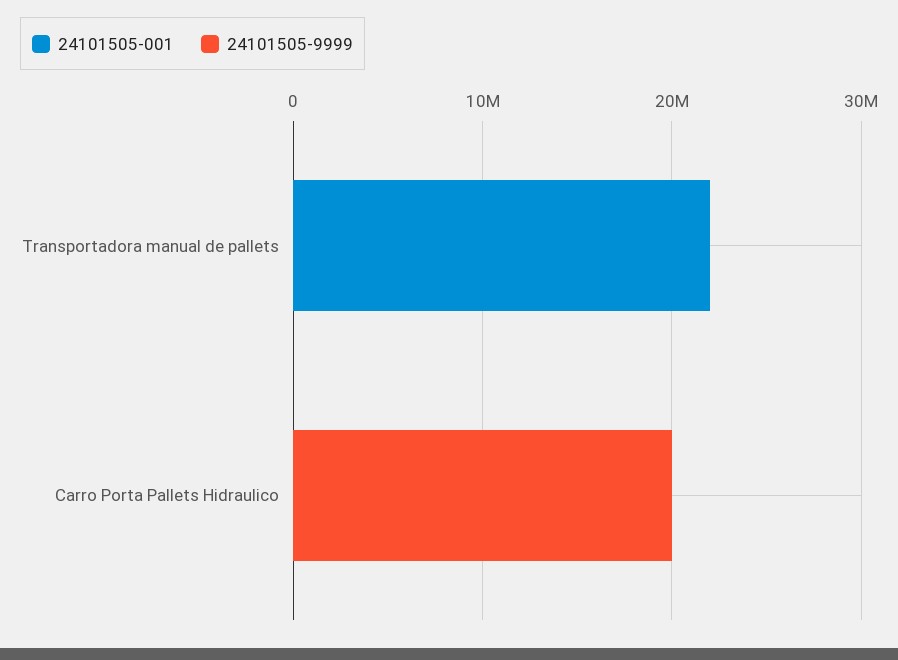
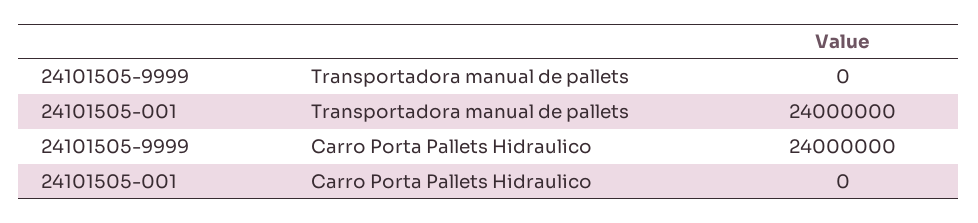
  {
    "24101505-001": {
-     "Transportadora manual de pallets": 22000000,
+     "Transportadora manual de pallets": 24000000,
      "Carro Porta Pallets Hidraulico": 0
    },
    "24101505-9999": {
      "Transportadora manual de pallets": 0,
-     "Carro Porta Pallets Hidraulico": 20000000
+     "Carro Porta Pallets Hidraulico": 24000000
    }
  }

